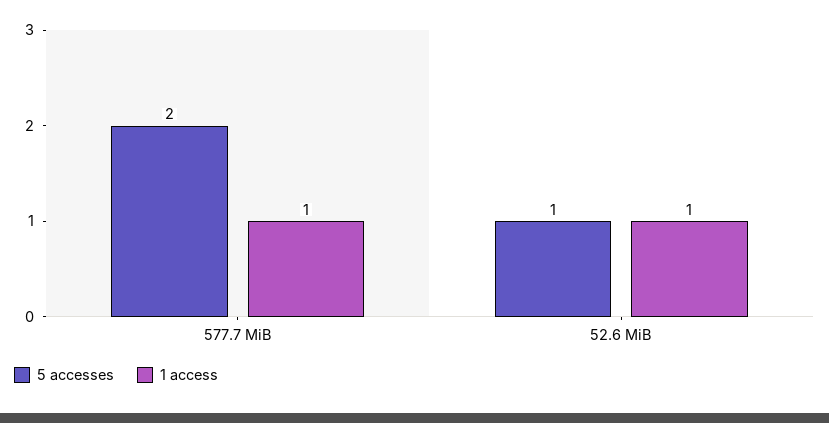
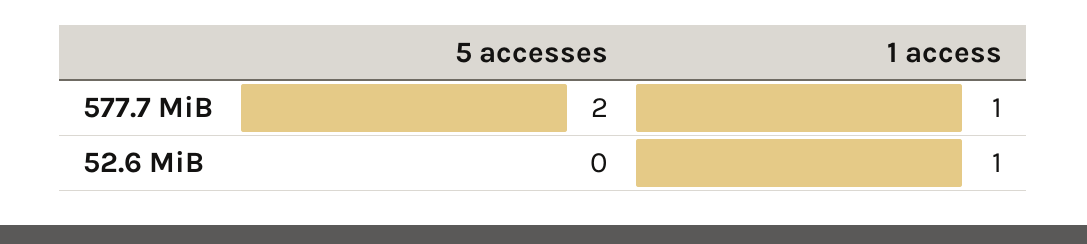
  {
    "5 accesses": {
      "577.7 MiB": 2,
-     "52.6 MiB": 1
+     "52.6 MiB": 0
    },
    "1 access": {
      "577.7 MiB": 1,
      "52.6 MiB": 1
    }
  }

